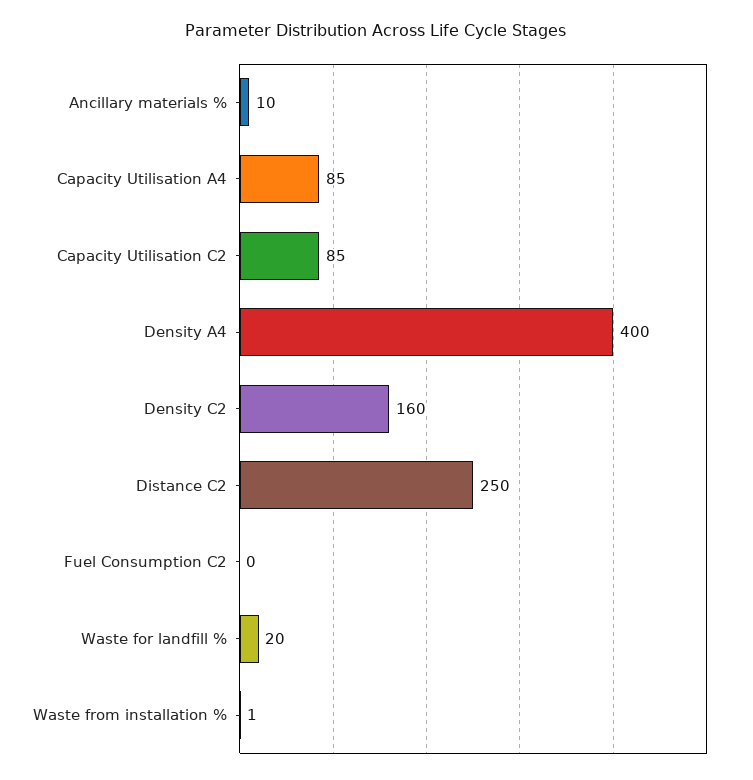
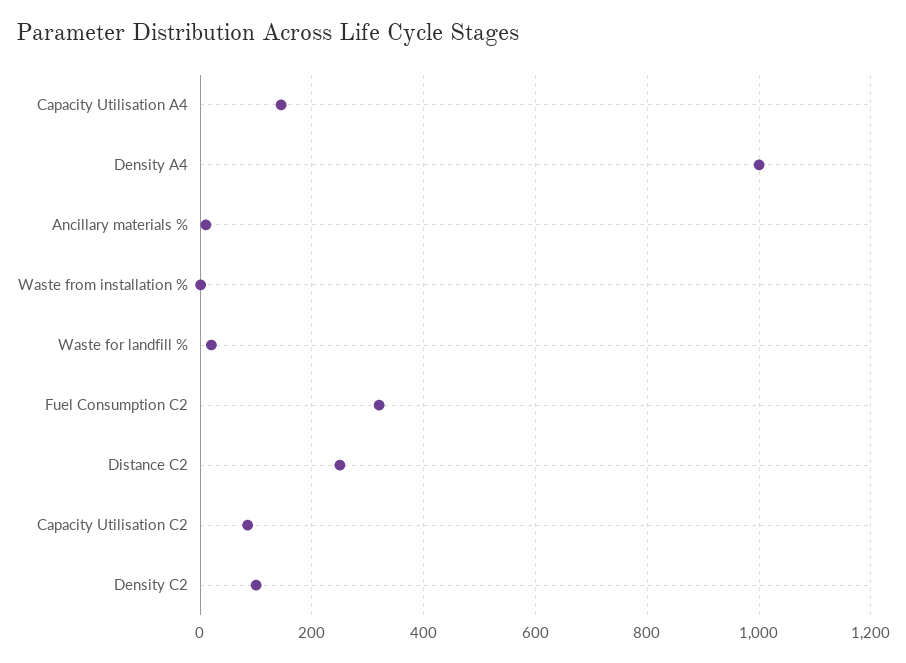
  {
    "Ancillary materials %": 10,
-   "Capacity Utilisation A4": 85,
+   "Capacity Utilisation A4": 140,
    "Capacity Utilisation C2": 85,
-   "Density A4": 400,
+   "Density A4": 1000,
-   "Density C2": 160,
+   "Density C2": 100,
    "Distance C2": 250,
-   "Fuel Consumption C2": 0,
+   "Fuel Consumption C2": 320,
    "Waste for landfill %": 20,
    "Waste from installation %": 1
  }

